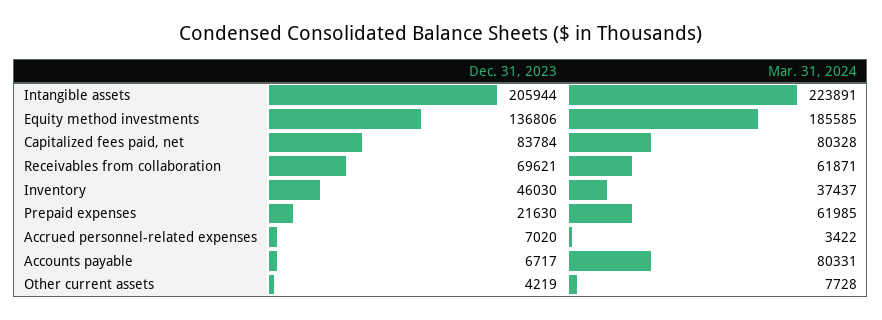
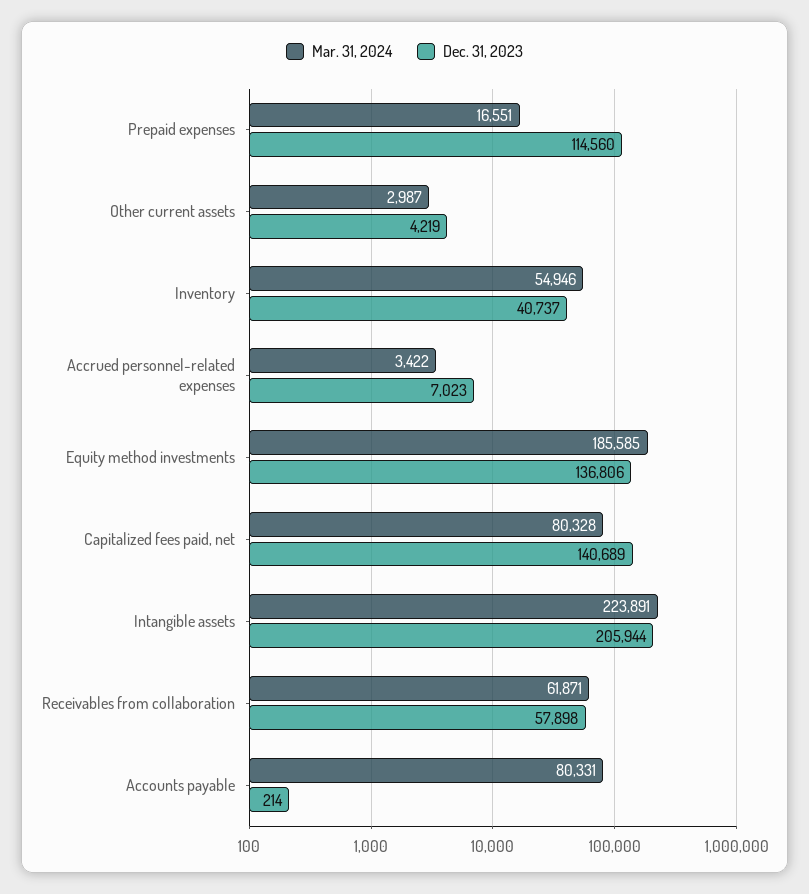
  {
    "Dec. 31, 2023": {
      "Intangible assets": 205944,
      "Equity method investments": 136806,
-     "Capitalized fees paid, net": 83784,
+     "Capitalized fees paid, net": 140689,
-     "Receivables from collaboration": 69621,
+     "Receivables from collaboration": 57898,
-     "Inventory": 46030,
+     "Inventory": 40737,
-     "Prepaid expenses": 21630,
+     "Prepaid expenses": 114560,
-     "Accrued personnel-related expenses": 7020,
+     "Accrued personnel-related expenses": 7023,
-     "Accounts payable": 6717,
+     "Accounts payable": 214,
      "Other current assets": 4219
    },
    "Mar. 31, 2024": {
      "Intangible assets": 223891,
      "Equity method investments": 185585,
      "Capitalized fees paid, net": 80328,
      "Receivables from collaboration": 61871,
-     "Inventory": 37437,
+     "Inventory": 54946,
-     "Prepaid expenses": 61985,
+     "Prepaid expenses": 16551,
      "Accrued personnel-related expenses": 3422,
      "Accounts payable": 80331,
-     "Other current assets": 7728
+     "Other current assets": 2987
    }
  }

